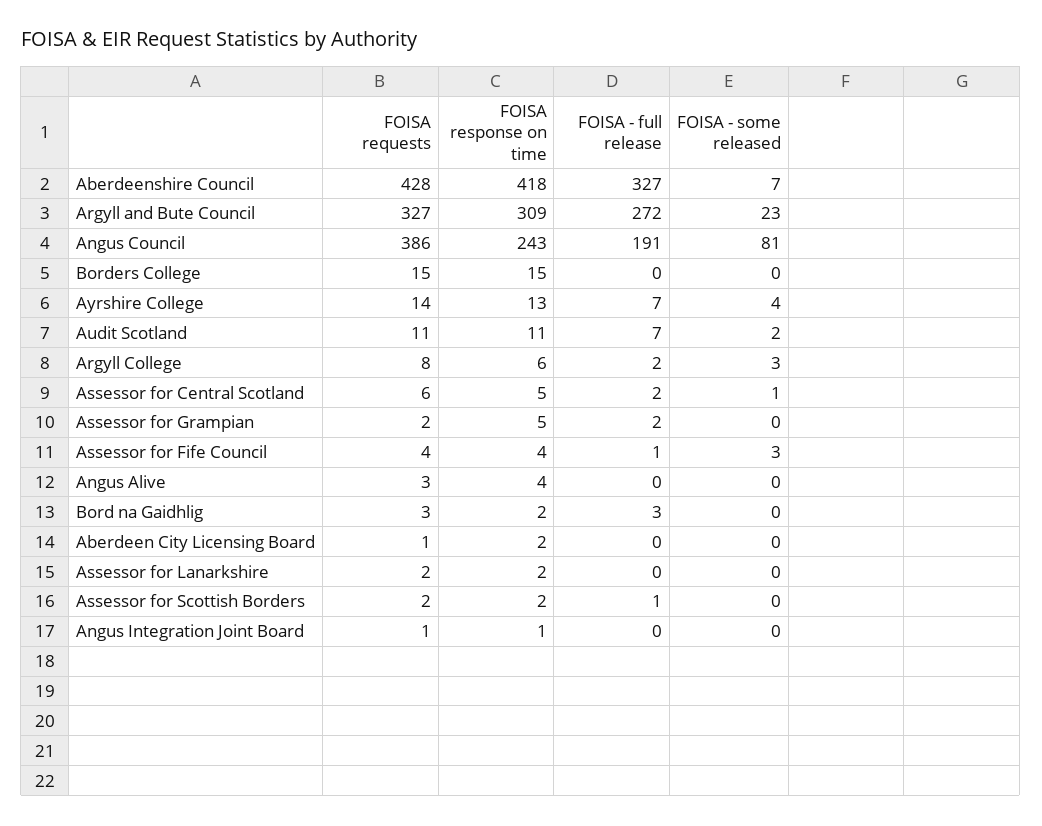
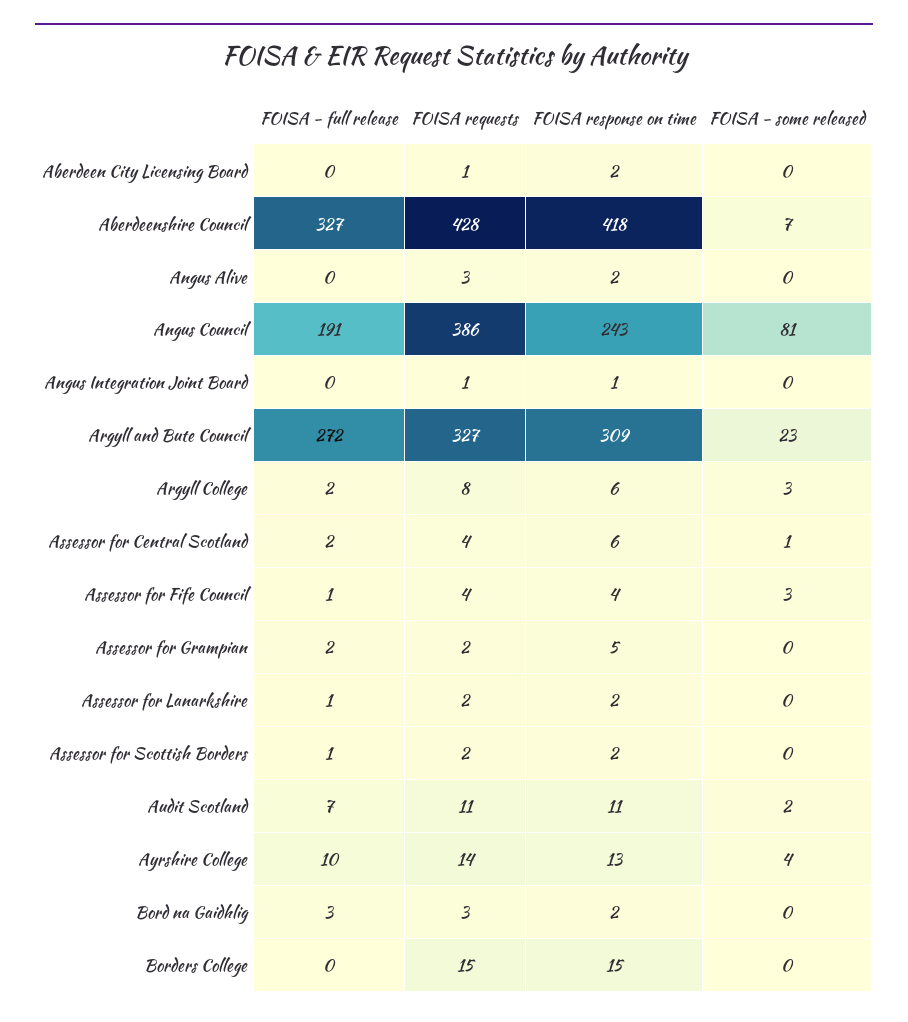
  {
    "FOISA requests": {
      "Aberdeenshire Council": 428,
      "Argyll and Bute Council": 327,
      "Angus Council": 386,
      "Borders College": 15,
      "Ayrshire College": 14,
      "Audit Scotland": 11,
      "Argyll College": 8,
-     "Assessor for Central Scotland": 6,
+     "Assessor for Central Scotland": 4,
      "Assessor for Grampian": 2,
      "Assessor for Fife Council": 4,
      "Angus Alive": 3,
      "Bord na Gaidhlig": 3,
      "Aberdeen City Licensing Board": 1,
      "Assessor for Lanarkshire": 2,
      "Assessor for Scottish Borders": 2,
      "Angus Integration Joint Board": 1
    },
    "FOISA response on time": {
      "Aberdeenshire Council": 418,
      "Argyll and Bute Council": 309,
      "Angus Council": 243,
      "Borders College": 15,
      "Ayrshire College": 13,
      "Audit Scotland": 11,
      "Argyll College": 6,
-     "Assessor for Central Scotland": 5,
+     "Assessor for Central Scotland": 6,
      "Assessor for Grampian": 5,
      "Assessor for Fife Council": 4,
-     "Angus Alive": 4,
+     "Angus Alive": 2,
      "Bord na Gaidhlig": 2,
      "Aberdeen City Licensing Board": 2,
      "Assessor for Lanarkshire": 2,
      "Assessor for Scottish Borders": 2,
      "Angus Integration Joint Board": 1
    },
    "FOISA - full release": {
      "Aberdeenshire Council": 327,
      "Argyll and Bute Council": 272,
      "Angus Council": 191,
      "Borders College": 0,
-     "Ayrshire College": 7,
+     "Ayrshire College": 10,
      "Audit Scotland": 7,
      "Argyll College": 2,
      "Assessor for Central Scotland": 2,
      "Assessor for Grampian": 2,
      "Assessor for Fife Council": 1,
      "Angus Alive": 0,
      "Bord na Gaidhlig": 3,
      "Aberdeen City Licensing Board": 0,
-     "Assessor for Lanarkshire": 0,
+     "Assessor for Lanarkshire": 1,
      "Assessor for Scottish Borders": 1,
      "Angus Integration Joint Board": 0
    },
    "FOISA - some released": {
      "Aberdeenshire Council": 7,
      "Argyll and Bute Council": 23,
      "Angus Council": 81,
      "Borders College": 0,
      "Ayrshire College": 4,
      "Audit Scotland": 2,
      "Argyll College": 3,
      "Assessor for Central Scotland": 1,
      "Assessor for Grampian": 0,
      "Assessor for Fife Council": 3,
      "Angus Alive": 0,
      "Bord na Gaidhlig": 0,
      "Aberdeen City Licensing Board": 0,
      "Assessor for Lanarkshire": 0,
      "Assessor for Scottish Borders": 0,
      "Angus Integration Joint Board": 0
    }
  }

